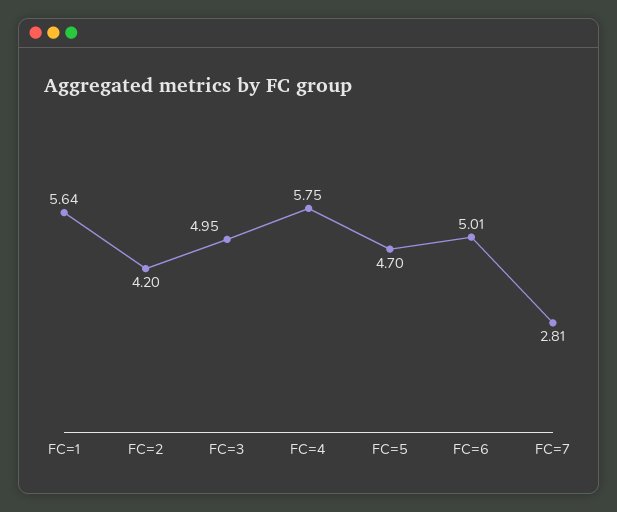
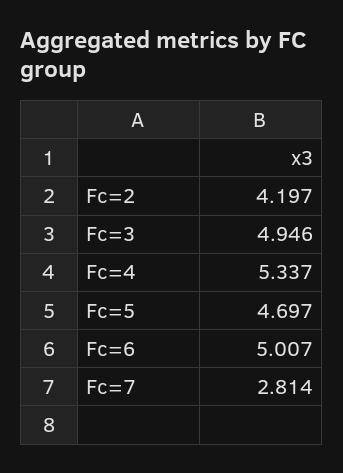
  {
-   "FC=1": 5.64,
    "FC=2": 4.197,
    "FC=3": 4.946,
-   "FC=4": 5.75,
+   "FC=4": 5.337,
    "FC=5": 4.697,
    "FC=6": 5.007,
    "FC=7": 2.814
  }

